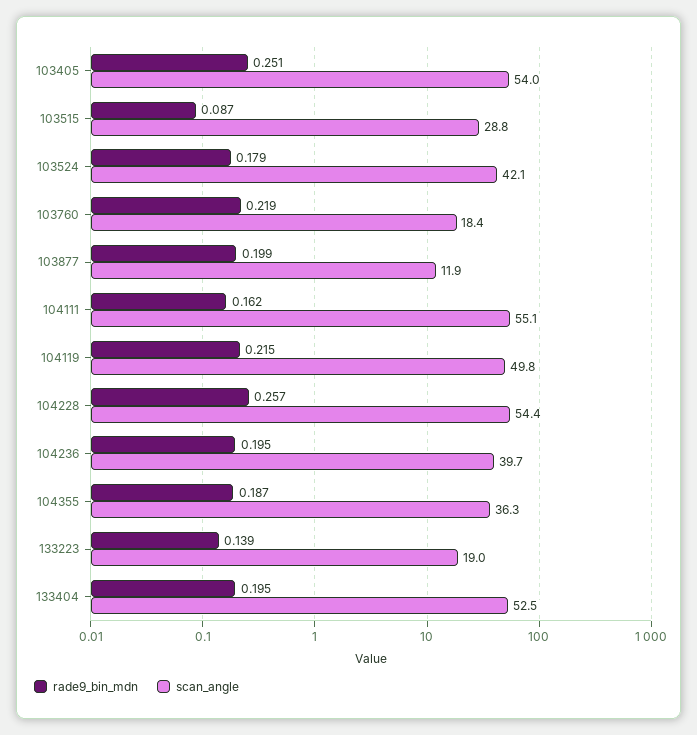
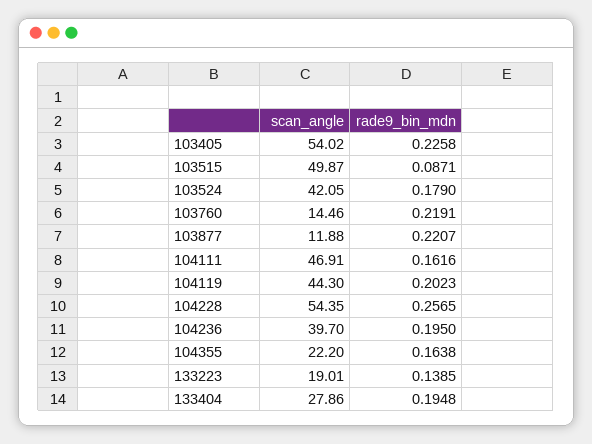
  {
    "rade9_bin_mdn": {
-     "103405": 0.251,
+     "103405": 0.2258,
      "103515": 0.0871,
      "103524": 0.179,
      "103760": 0.2191,
-     "103877": 0.199,
+     "103877": 0.2207,
      "104111": 0.1616,
-     "104119": 0.215,
+     "104119": 0.2023,
      "104228": 0.2565,
      "104236": 0.195,
-     "104355": 0.187,
+     "104355": 0.1638,
      "133223": 0.1385,
      "133404": 0.1948
    },
    "scan_angle": {
      "103405": 54.02,
-     "103515": 28.8,
+     "103515": 49.87,
      "103524": 42.05,
-     "103760": 18.4,
+     "103760": 14.46,
      "103877": 11.88,
-     "104111": 55.1,
+     "104111": 46.91,
-     "104119": 49.8,
+     "104119": 44.3,
      "104228": 54.35,
      "104236": 39.7,
-     "104355": 36.3,
+     "104355": 22.2,
      "133223": 19.01,
-     "133404": 52.5
+     "133404": 27.86
    }
  }

